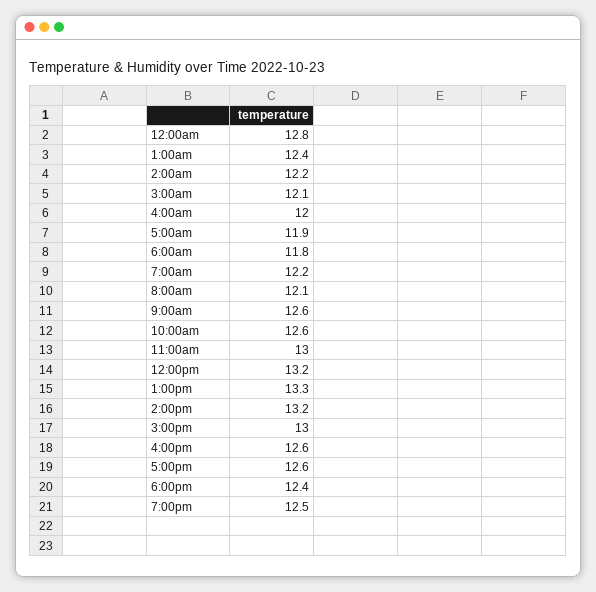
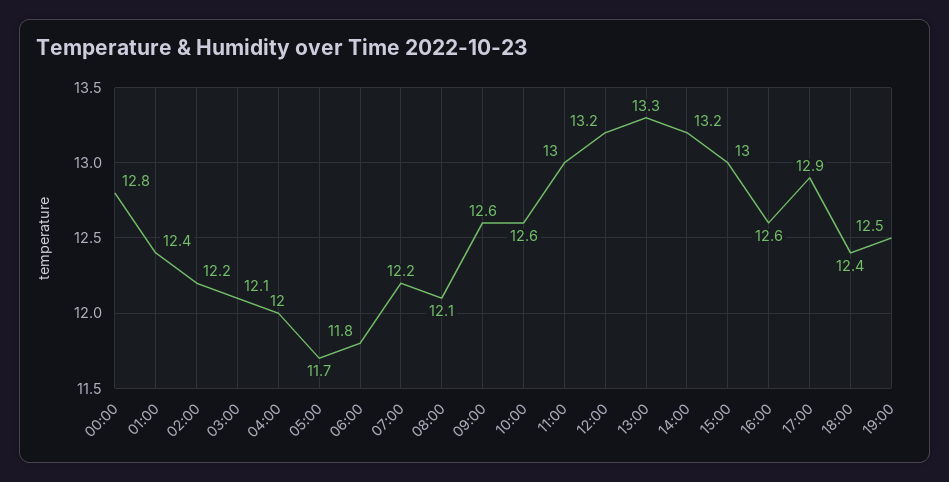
  {
    "12:00am": 12.8,
    "1:00am": 12.4,
    "2:00am": 12.2,
    "3:00am": 12.1,
    "4:00am": 12,
-   "5:00am": 11.9,
+   "5:00am": 11.7,
    "6:00am": 11.8,
    "7:00am": 12.2,
    "8:00am": 12.1,
    "9:00am": 12.6,
    "10:00am": 12.6,
    "11:00am": 13,
    "12:00pm": 13.2,
    "1:00pm": 13.3,
    "2:00pm": 13.2,
    "3:00pm": 13,
    "4:00pm": 12.6,
-   "5:00pm": 12.6,
+   "5:00pm": 12.9,
    "6:00pm": 12.4,
    "7:00pm": 12.5
  }

